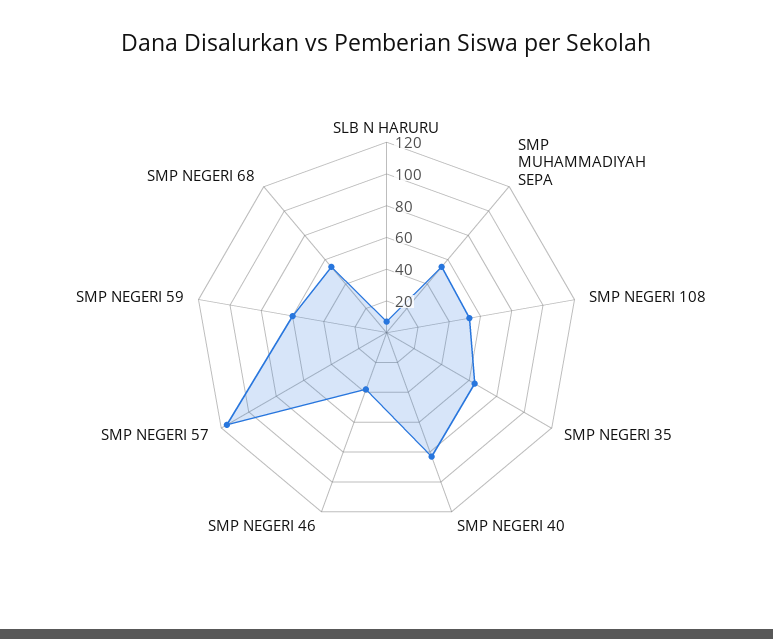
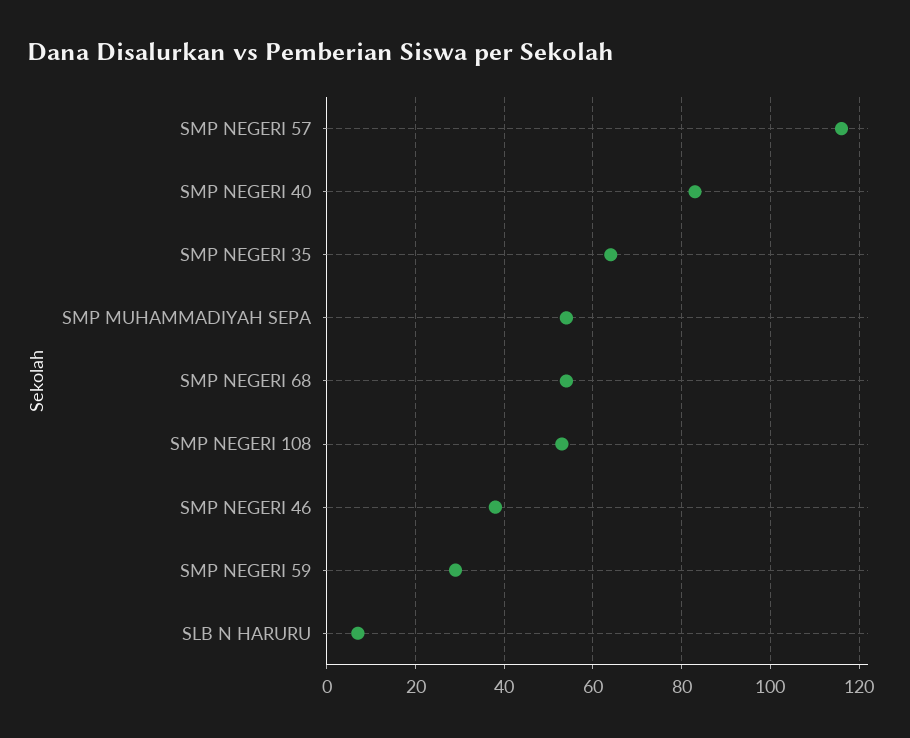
  {
    "SLB N HARURU": 5,
    "SMP MUHAMMADIYAH SEPA": 55,
    "SMP NEGERI 108": 55,
    "SMP NEGERI 35": 65,
    "SMP NEGERI 40": 85,
    "SMP NEGERI 46": 40,
    "SMP NEGERI 57": 115,
-   "SMP NEGERI 59": 60,
+   "SMP NEGERI 59": 30,
    "SMP NEGERI 68": 55
  }

